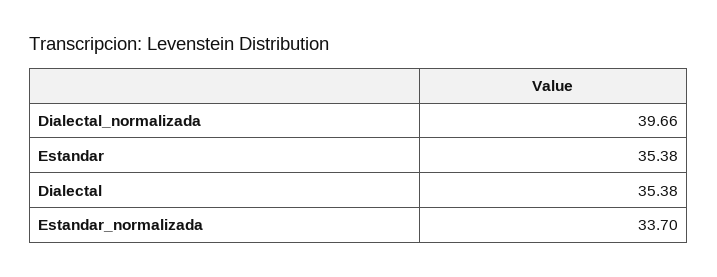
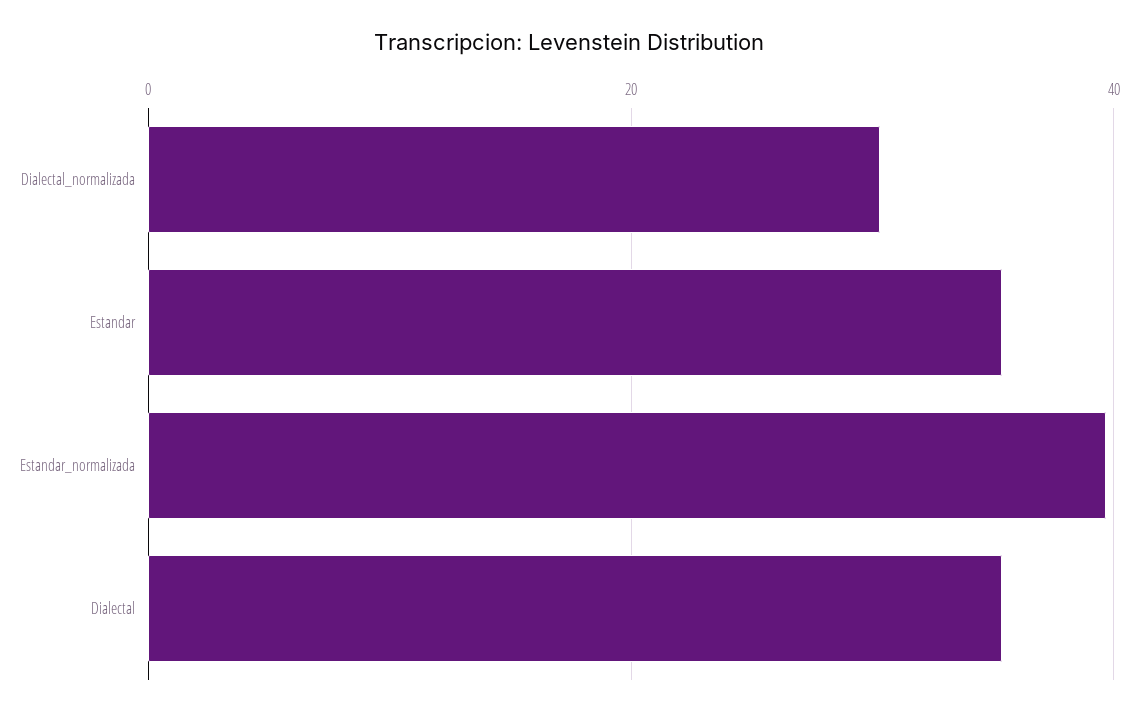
  {
-   "Dialectal_normalizada": 39.66,
+   "Dialectal_normalizada": 30,
    "Estandar": 35.38,
    "Dialectal": 35.38,
-   "Estandar_normalizada": 33.7
+   "Estandar_normalizada": 40
  }

